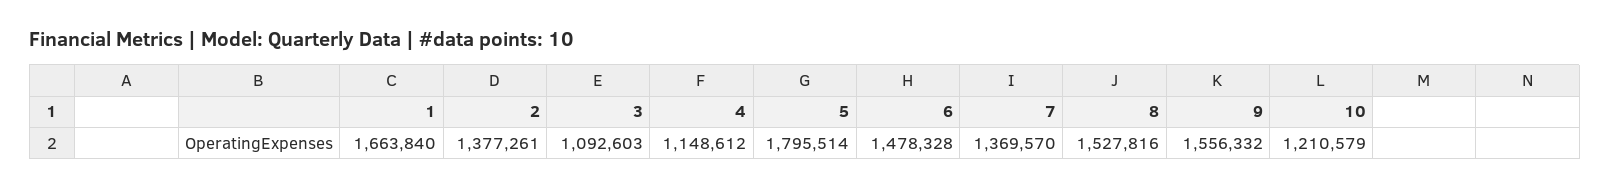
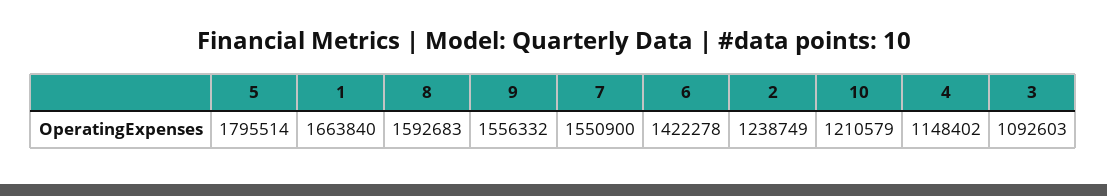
  {
    "1": 1663840,
-   "2": 1377261,
+   "2": 1238749,
    "3": 1092603,
-   "4": 1148612,
+   "4": 1148402,
    "5": 1795514,
-   "6": 1478328,
+   "6": 1422278,
-   "7": 1369570,
+   "7": 1550900,
-   "8": 1527816,
+   "8": 1592683,
    "9": 1556332,
    "10": 1210579
  }

